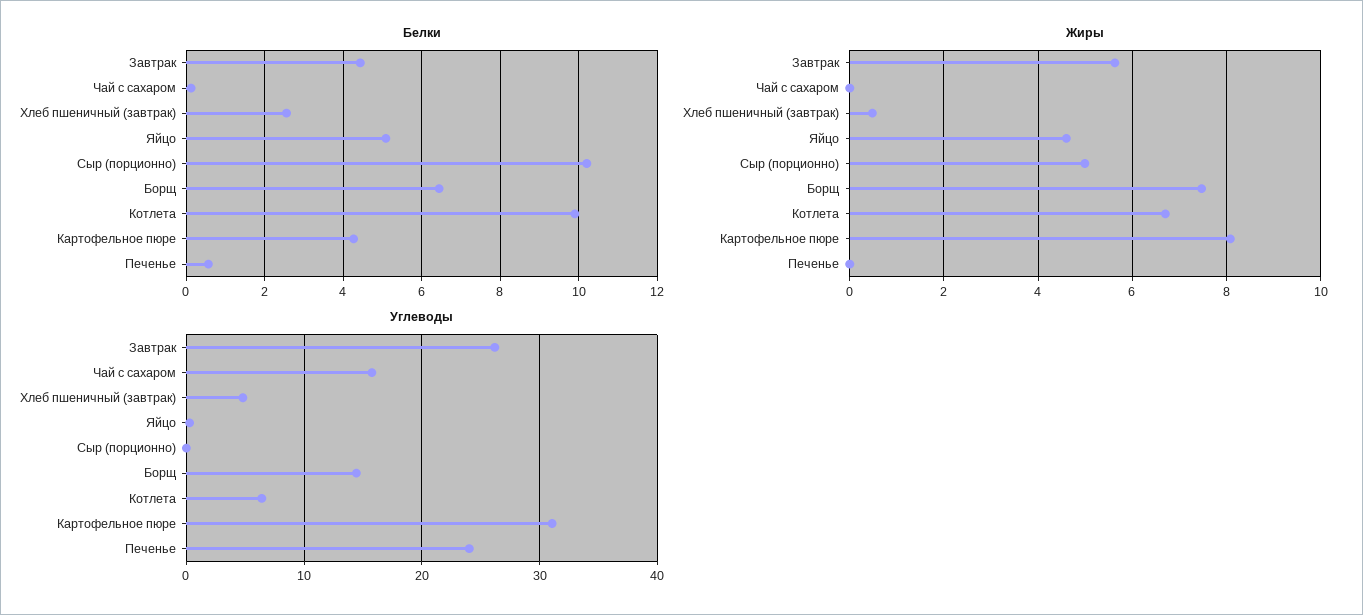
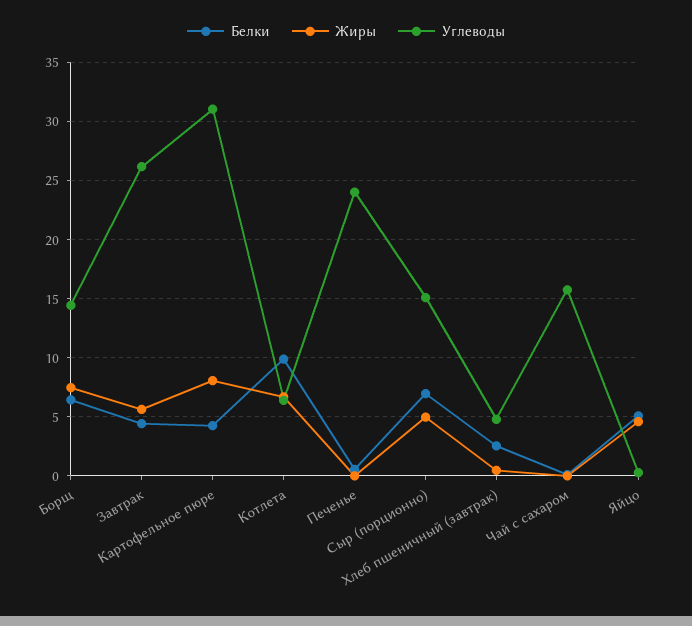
  {
    "Белки": {
      "Завтрак": 4.4,
      "Чай с сахаром": 0.2,
      "Хлеб пшеничный (завтрак)": 2.6,
      "Яйцо": 5,
-     "Сыр (порционно)": 10.2,
+     "Сыр (порционно)": 7,
      "Борщ": 6.4,
      "Котлета": 10,
      "Картофельное пюре": 4.2,
      "Печенье": 0.6
    },
    "Жиры": {
      "Завтрак": 5.6,
      "Чай с сахаром": 0,
      "Хлеб пшеничный (завтрак)": 0.4,
      "Яйцо": 4.6,
      "Сыр (порционно)": 5,
      "Борщ": 7.4,
      "Котлета": 6.8,
      "Картофельное пюре": 8,
      "Печенье": 0
    },
    "Углеводы": {
      "Завтрак": 26,
      "Чай с сахаром": 16,
      "Хлеб пшеничный (завтрак)": 5,
      "Яйцо": 0,
-     "Сыр (порционно)": 0,
+     "Сыр (порционно)": 15,
      "Борщ": 14,
      "Котлета": 6,
      "Картофельное пюре": 31,
      "Печенье": 24
    }
  }

